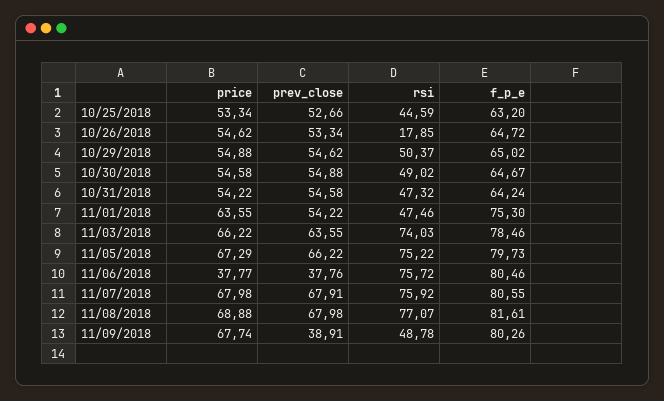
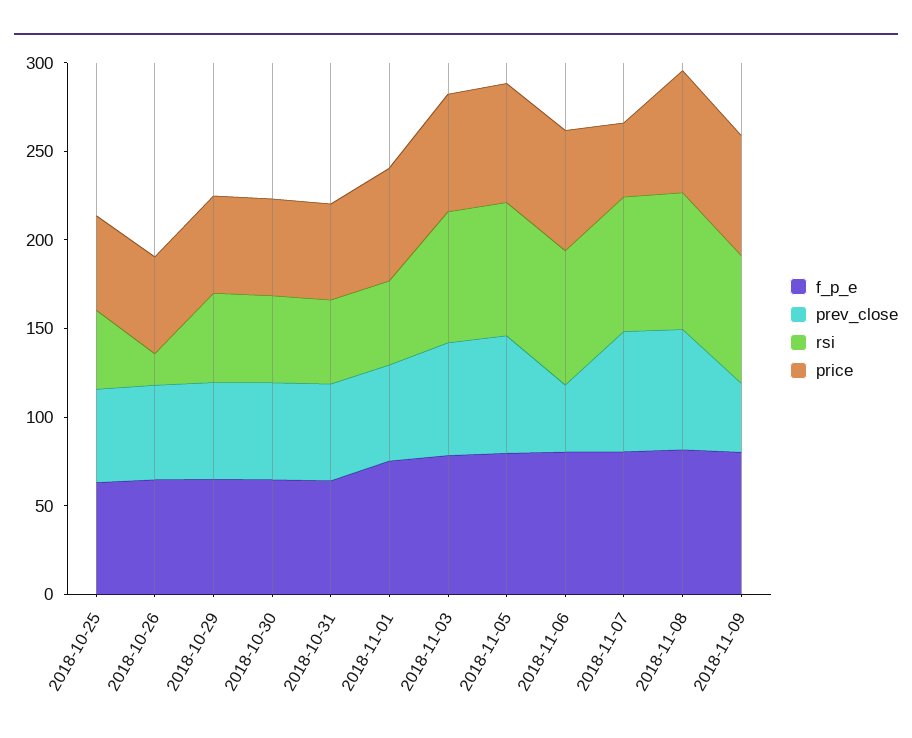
  {
    "price": {
      "10/25/2018": 53.34,
      "10/26/2018": 54.62,
      "10/29/2018": 54.88,
      "10/30/2018": 54.58,
      "10/31/2018": 54.22,
      "11/01/2018": 63.55,
      "11/03/2018": 66.22,
      "11/05/2018": 67.29,
-     "11/06/2018": 37.77,
+     "11/06/2018": 70,
-     "11/07/2018": 67.98,
+     "11/07/2018": 40,
      "11/08/2018": 68.88,
      "11/09/2018": 67.74
    },
    "prev_close": {
      "10/25/2018": 52.66,
      "10/26/2018": 53.34,
      "10/29/2018": 54.62,
      "10/30/2018": 54.88,
      "10/31/2018": 54.58,
      "11/01/2018": 54.22,
      "11/03/2018": 63.55,
      "11/05/2018": 66.22,
      "11/06/2018": 37.76,
      "11/07/2018": 67.91,
      "11/08/2018": 67.98,
      "11/09/2018": 38.91
    },
    "rsi": {
      "10/25/2018": 44.59,
      "10/26/2018": 17.85,
      "10/29/2018": 50.37,
      "10/30/2018": 49.02,
      "10/31/2018": 47.32,
      "11/01/2018": 47.46,
      "11/03/2018": 74.03,
      "11/05/2018": 75.22,
      "11/06/2018": 75.72,
      "11/07/2018": 75.92,
      "11/08/2018": 77.07,
-     "11/09/2018": 48.78
+     "11/09/2018": 70
    },
    "f_p_e": {
      "10/25/2018": 63.2,
      "10/26/2018": 64.72,
      "10/29/2018": 65.02,
      "10/30/2018": 64.67,
      "10/31/2018": 64.24,
      "11/01/2018": 75.3,
      "11/03/2018": 78.46,
      "11/05/2018": 79.73,
      "11/06/2018": 80.46,
      "11/07/2018": 80.55,
      "11/08/2018": 81.61,
      "11/09/2018": 80.26
    }
  }

